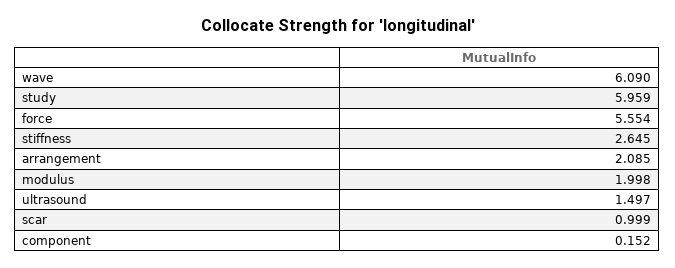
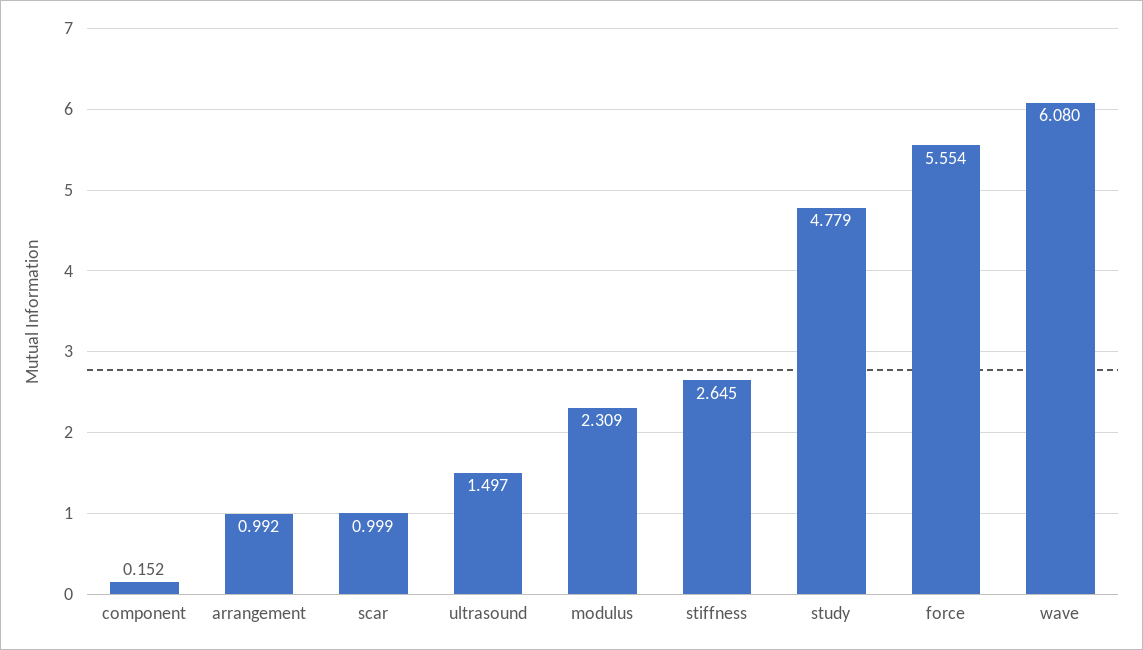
  {
-   "wave": 6.09,
+   "wave": 6.08,
-   "study": 5.959,
+   "study": 4.779,
    "force": 5.554,
    "stiffness": 2.645,
-   "arrangement": 2.085,
+   "arrangement": 0.992,
-   "modulus": 1.998,
+   "modulus": 2.309,
    "ultrasound": 1.497,
    "scar": 0.999,
    "component": 0.152
  }

